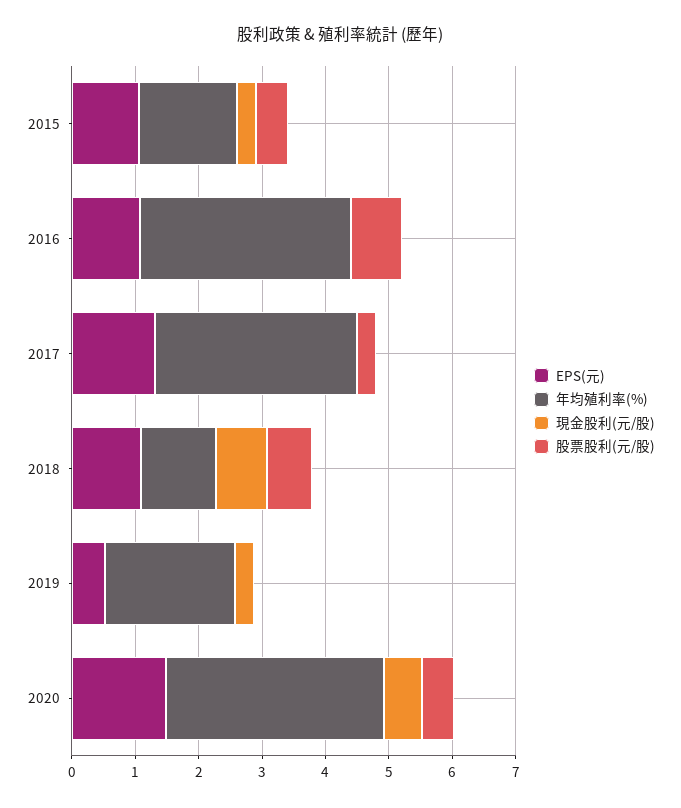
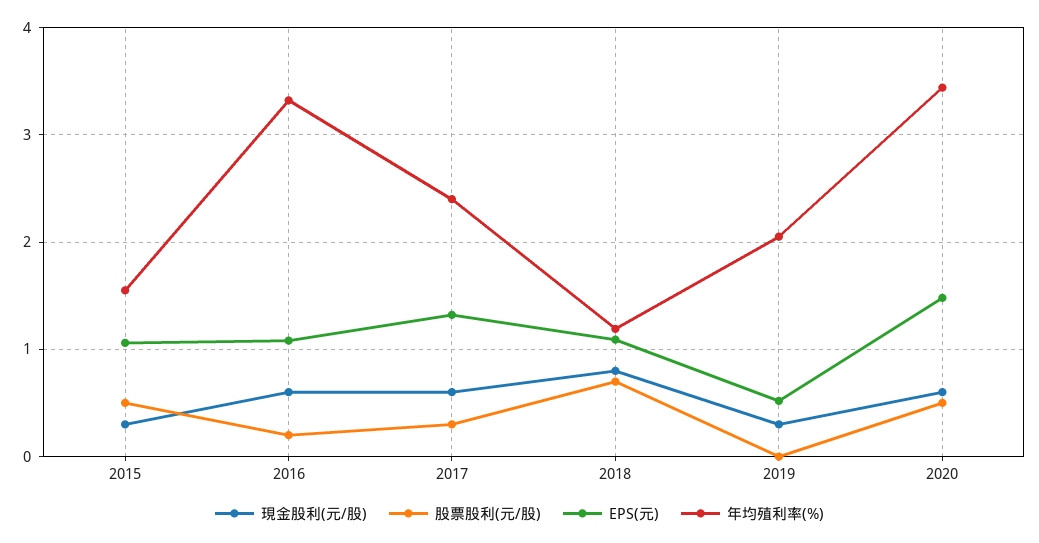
  {
    "EPS(元)": {
      "2015": 1.1,
      "2016": 1.1,
      "2017": 1.3,
      "2018": 1.1,
      "2019": 0.5,
      "2020": 1.5
    },
    "年均殖利率(%)": {
      "2015": 1.6,
      "2016": 3.3,
-     "2017": 3.2,
+     "2017": 2.4,
      "2018": 1.2,
      "2019": 2.1,
      "2020": 3.4
    },
    "現金股利(元/股)": {
      "2015": 0.3,
-     "2016": 0,
+     "2016": 0.6,
-     "2017": 0,
+     "2017": 0.6,
      "2018": 0.8,
      "2019": 0.3,
      "2020": 0.6
    },
    "股票股利(元/股)": {
      "2015": 0.5,
-     "2016": 0.8,
+     "2016": 0.2,
      "2017": 0.3,
      "2018": 0.7,
      "2019": 0,
      "2020": 0.5
    }
  }

